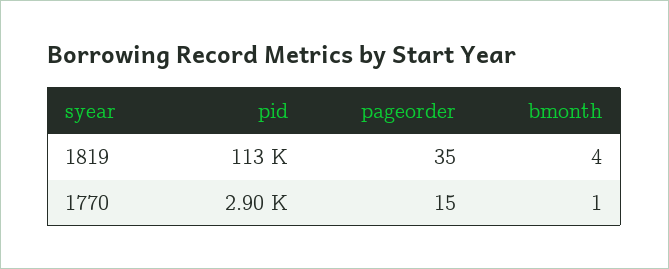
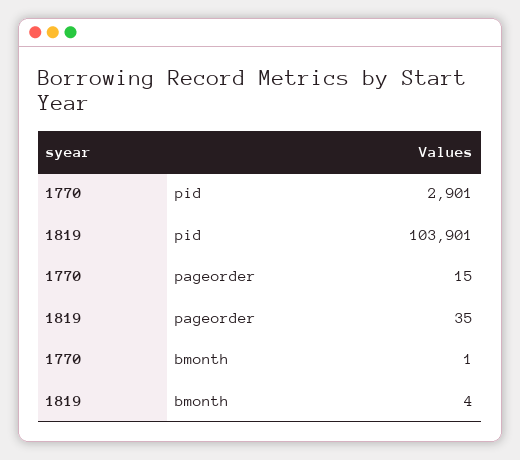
  {
    "pid": {
-     "1819": 113000,
+     "1819": 103901,
      "1770": 2901
    },
    "pageorder": {
      "1819": 35,
      "1770": 15
    },
    "bmonth": {
      "1819": 4,
      "1770": 1
    }
  }

